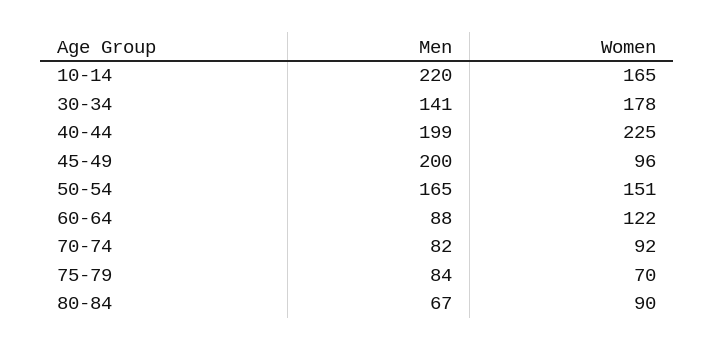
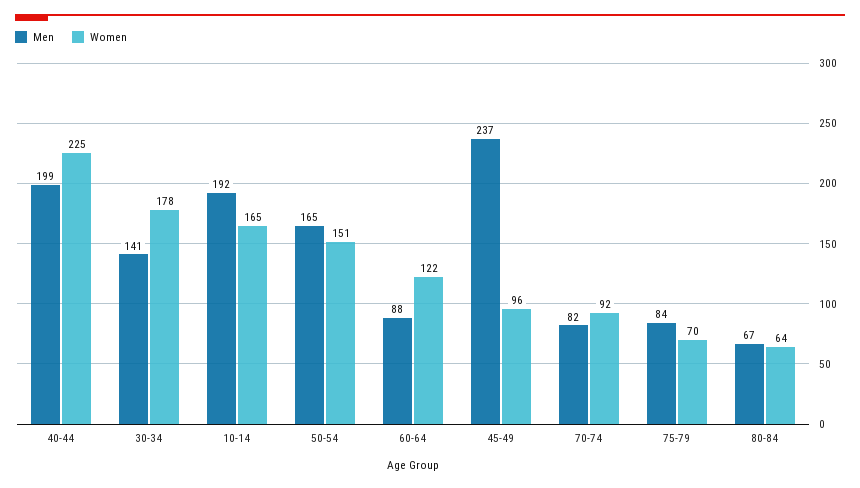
  {
    "Men": {
-     "10-14": 220,
+     "10-14": 192,
      "30-34": 141,
      "40-44": 199,
-     "45-49": 200,
+     "45-49": 237,
      "50-54": 165,
      "60-64": 88,
      "70-74": 82,
      "75-79": 84,
      "80-84": 67
    },
    "Women": {
      "10-14": 165,
      "30-34": 178,
      "40-44": 225,
      "45-49": 96,
      "50-54": 151,
      "60-64": 122,
      "70-74": 92,
      "75-79": 70,
-     "80-84": 90
+     "80-84": 64
    }
  }

